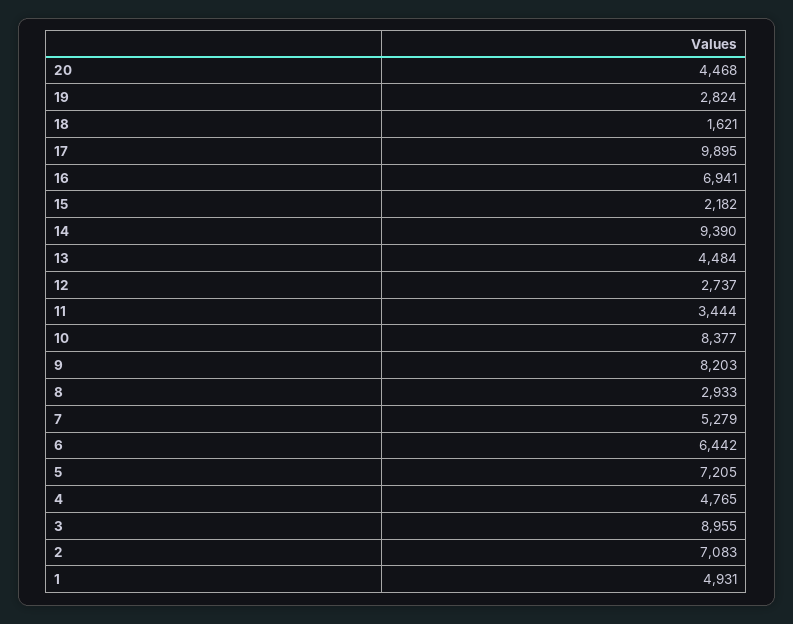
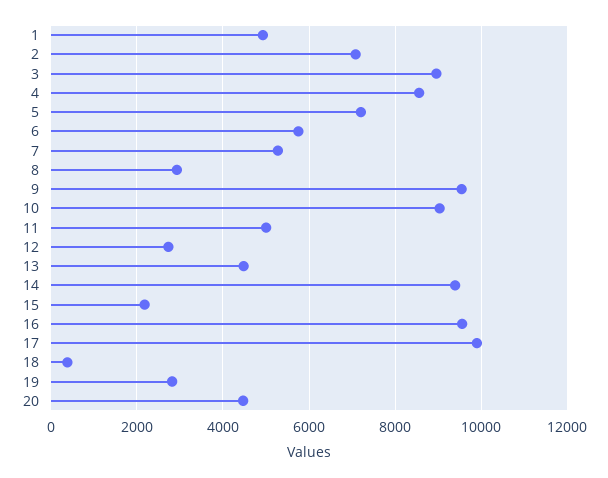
  {
    "20": 4468,
    "19": 2824,
-   "18": 1621,
+   "18": 400,
    "17": 9895,
-   "16": 6941,
+   "16": 9600,
    "15": 2182,
    "14": 9390,
    "13": 4484,
    "12": 2737,
-   "11": 3444,
+   "11": 5000,
-   "10": 8377,
+   "10": 9000,
-   "9": 8203,
+   "9": 9600,
    "8": 2933,
    "7": 5279,
-   "6": 6442,
+   "6": 5800,
    "5": 7205,
-   "4": 4765,
+   "4": 8600,
    "3": 8955,
    "2": 7083,
    "1": 4931
  }

